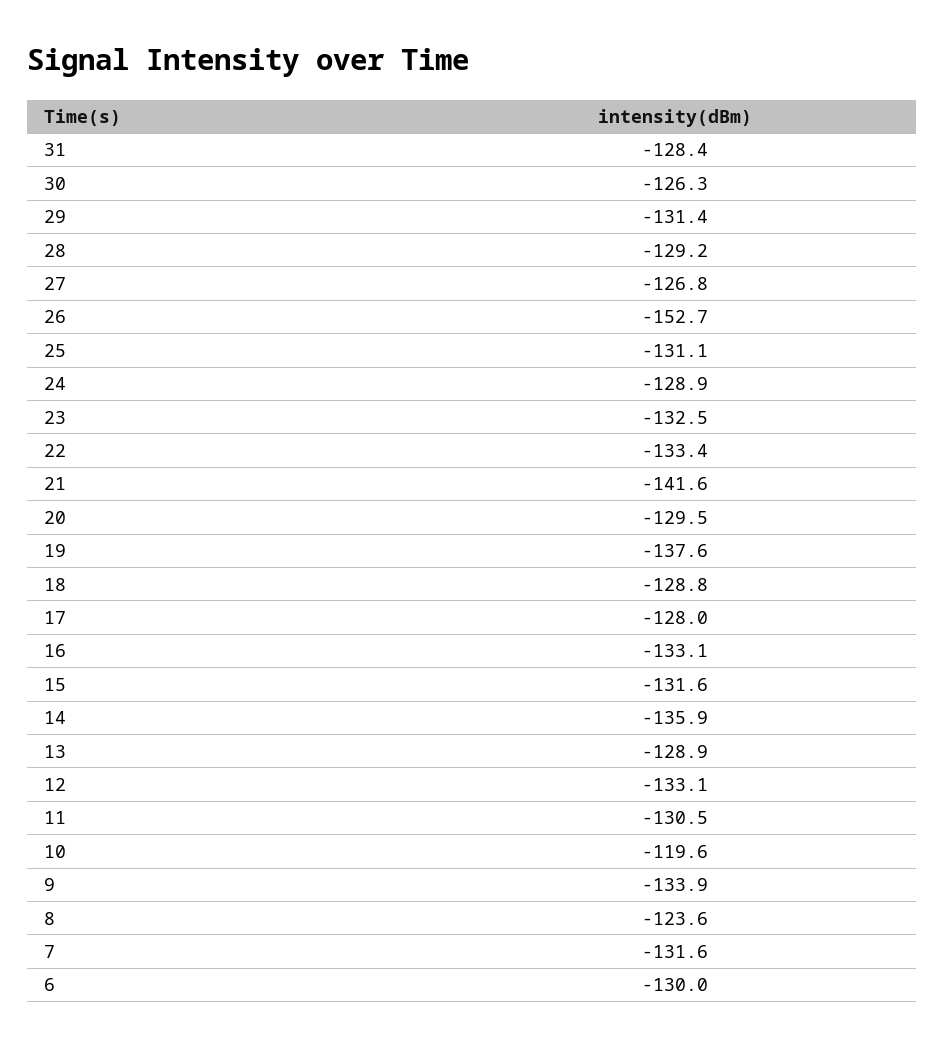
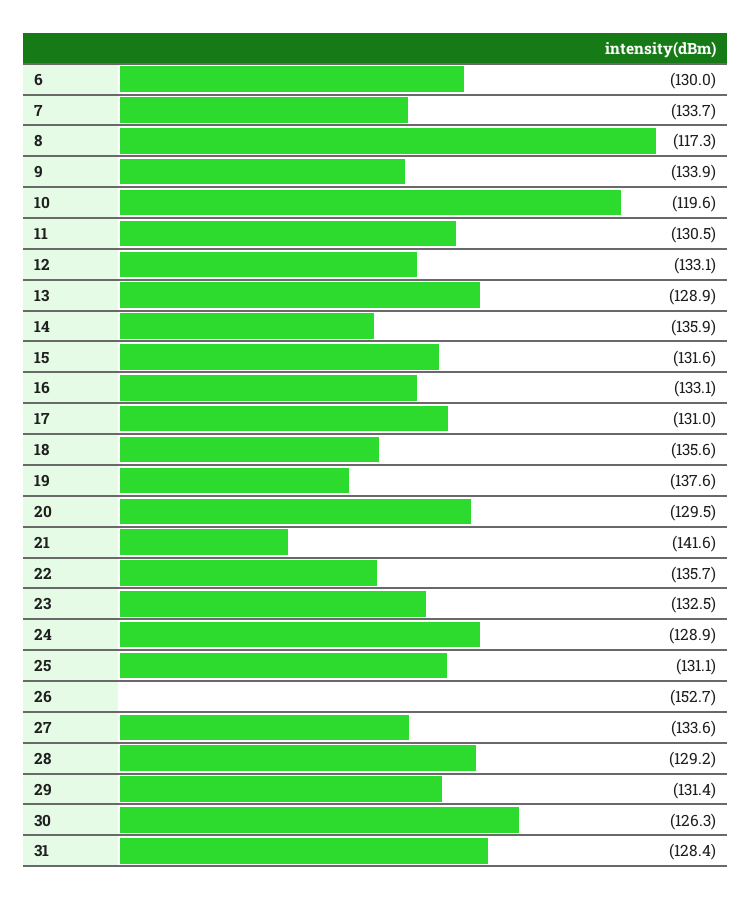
  {
    "31": -128.4,
    "30": -126.3,
    "29": -131.4,
    "28": -129.2,
-   "27": -126.8,
+   "27": -133.6,
    "26": -152.7,
    "25": -131.1,
    "24": -128.9,
    "23": -132.5,
-   "22": -133.4,
+   "22": -135.7,
    "21": -141.6,
    "20": -129.5,
    "19": -137.6,
-   "18": -128.8,
+   "18": -135.6,
-   "17": -128,
+   "17": -131,
    "16": -133.1,
    "15": -131.6,
    "14": -135.9,
    "13": -128.9,
    "12": -133.1,
    "11": -130.5,
    "10": -119.6,
    "9": -133.9,
-   "8": -123.6,
+   "8": -117.3,
-   "7": -131.6,
+   "7": -133.7,
    "6": -130
  }

